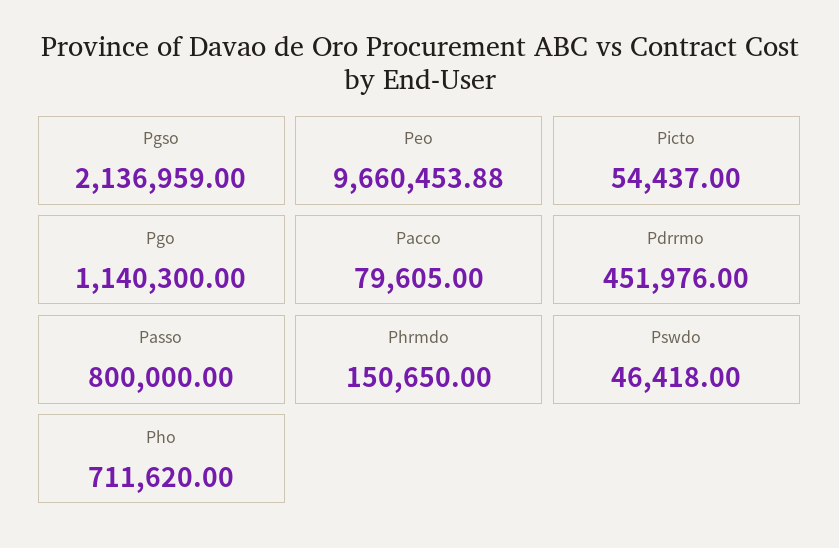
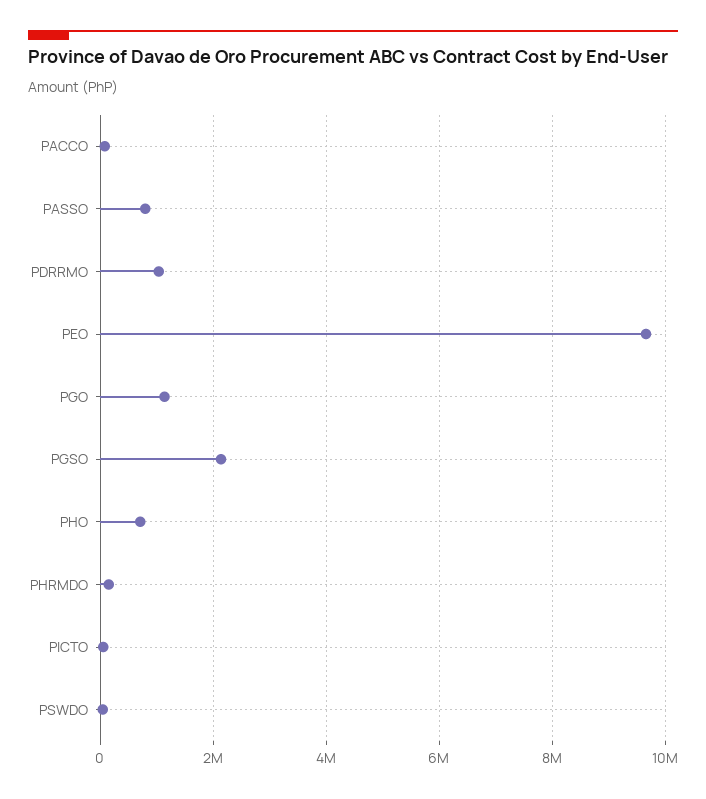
  {
    "Pgso": 2136959,
    "Peo": 9660453.88,
    "Picto": 54437,
    "Pgo": 1140300,
    "Pacco": 79605,
-   "Pdrrmo": 451976,
+   "Pdrrmo": 1000000,
    "Passo": 800000,
    "Phrmdo": 150650,
    "Pswdo": 46418,
    "Pho": 711620
  }

